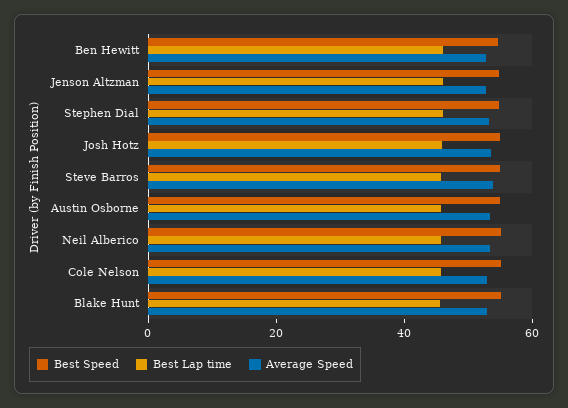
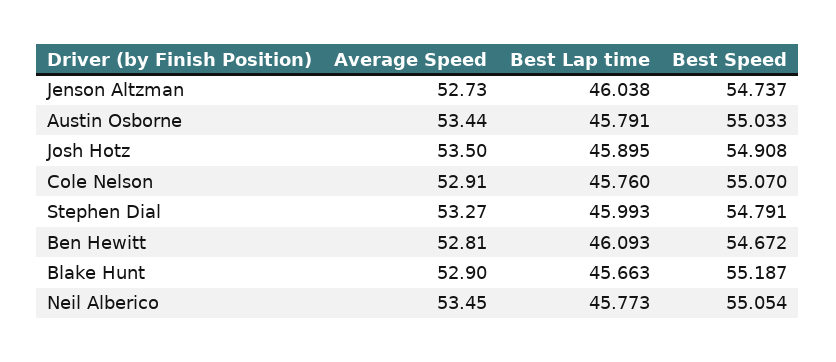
  {
    "Best Speed": {
      "Ben Hewitt": 54.672,
      "Jenson Altzman": 54.737,
      "Stephen Dial": 54.791,
      "Josh Hotz": 54.908,
-     "Steve Barros": 55,
      "Austin Osborne": 55.033,
      "Neil Alberico": 55.054,
      "Cole Nelson": 55.07,
      "Blake Hunt": 55.187
    },
    "Best Lap time": {
      "Ben Hewitt": 46.093,
      "Jenson Altzman": 46.038,
      "Stephen Dial": 45.993,
      "Josh Hotz": 45.895,
-     "Steve Barros": 45,
      "Austin Osborne": 45.791,
      "Neil Alberico": 45.773,
      "Cole Nelson": 45.76,
      "Blake Hunt": 45.663
    },
    "Average Speed": {
      "Ben Hewitt": 52.81,
      "Jenson Altzman": 52.73,
      "Stephen Dial": 53.27,
      "Josh Hotz": 53.5,
-     "Steve Barros": 55,
      "Austin Osborne": 53.44,
      "Neil Alberico": 53.45,
      "Cole Nelson": 52.91,
      "Blake Hunt": 52.9
    }
  }

